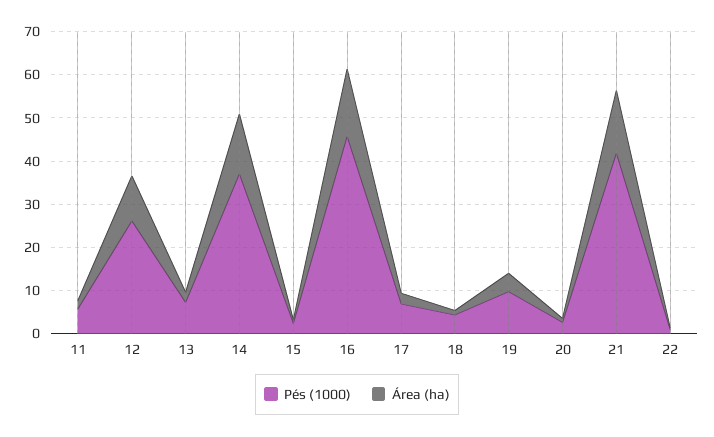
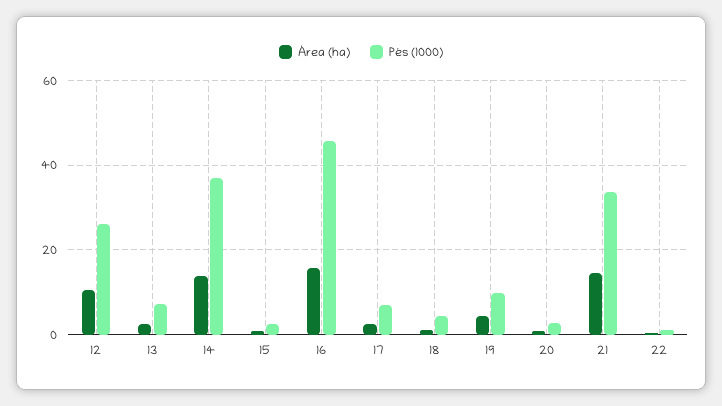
  {
    "Pés (1000)": {
-     "11": 6,
      "12": 26,
      "13": 8,
      "14": 38,
      "15": 2,
      "16": 46,
      "17": 6,
      "18": 4,
      "19": 10,
      "20": 2,
-     "21": 42,
+     "21": 34,
      "22": 2
    },
    "Área (ha)": {
-     "11": 2,
      "12": 10,
      "13": 2,
      "14": 14,
      "15": 0,
      "16": 16,
      "17": 2,
      "18": 2,
      "19": 4,
      "20": 0,
      "21": 14,
      "22": 0
    }
  }

